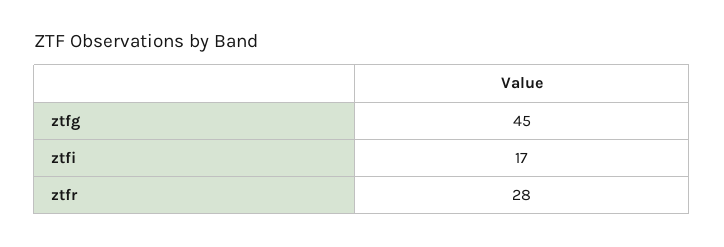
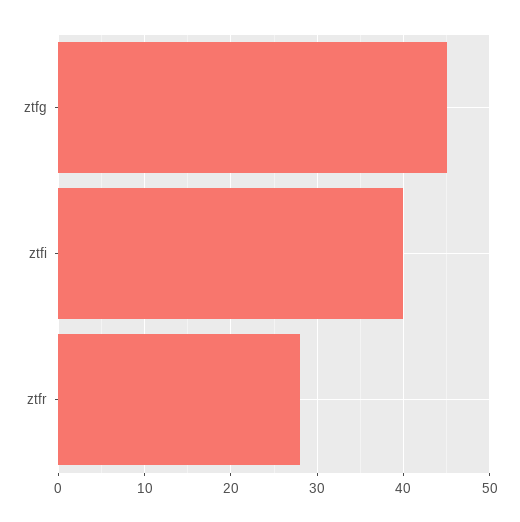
  {
    "ztfg": 45,
-   "ztfi": 17,
+   "ztfi": 40,
    "ztfr": 28
  }

